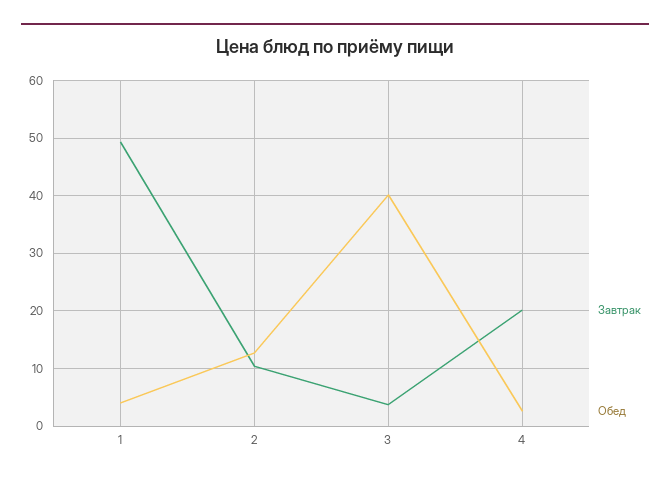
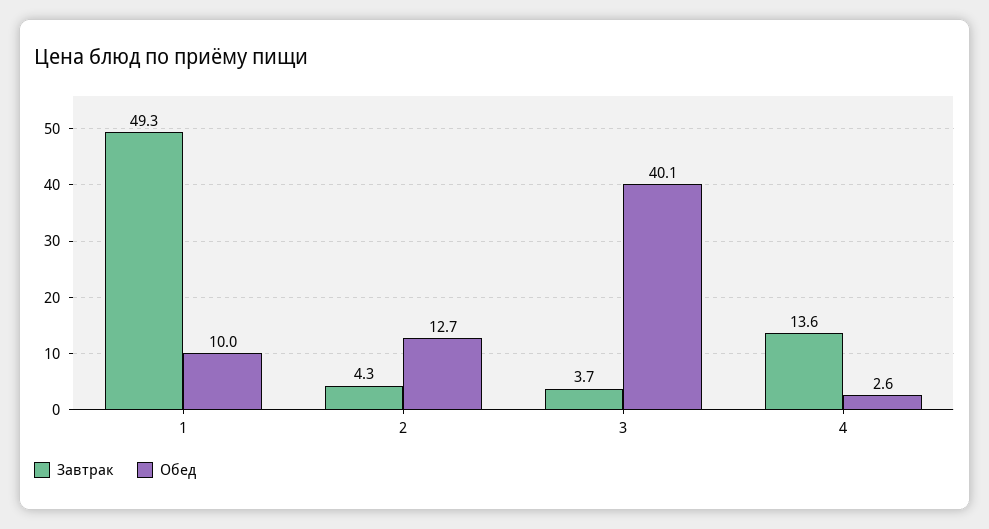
  {
    "Завтрак": {
      "1": 49.3,
-     "2": 10,
+     "2": 4.3,
      "3": 3.7,
-     "4": 20
+     "4": 13.6
    },
    "Обед": {
-     "1": 4,
+     "1": 10,
      "2": 12.7,
      "3": 40.1,
      "4": 2.6
    }
  }

